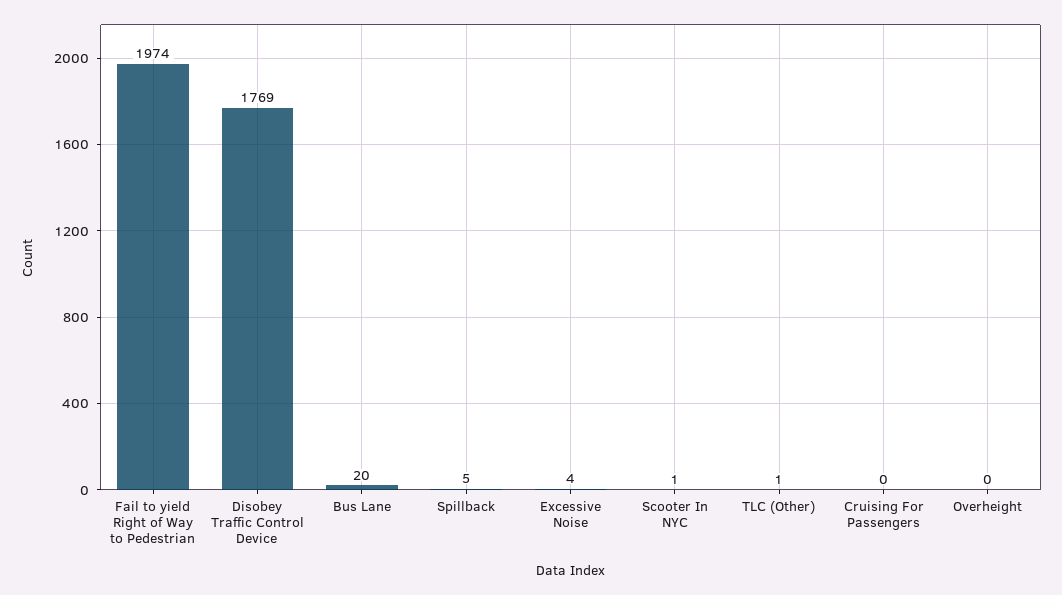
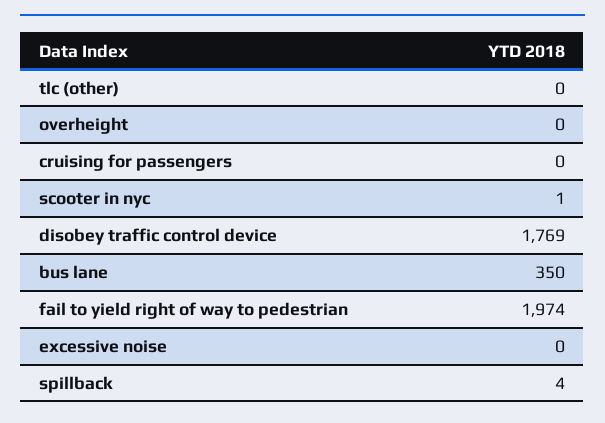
  {
    "Fail to yield Right of Way to Pedestrian": 1974,
    "Disobey Traffic Control Device": 1769,
-   "Bus Lane": 20,
+   "Bus Lane": 350,
-   "Spillback": 5,
+   "Spillback": 4,
-   "Excessive Noise": 4,
+   "Excessive Noise": 0,
    "Scooter In NYC": 1,
-   "TLC (Other)": 1,
+   "TLC (Other)": 0,
    "Cruising For Passengers": 0,
    "Overheight": 0
  }

